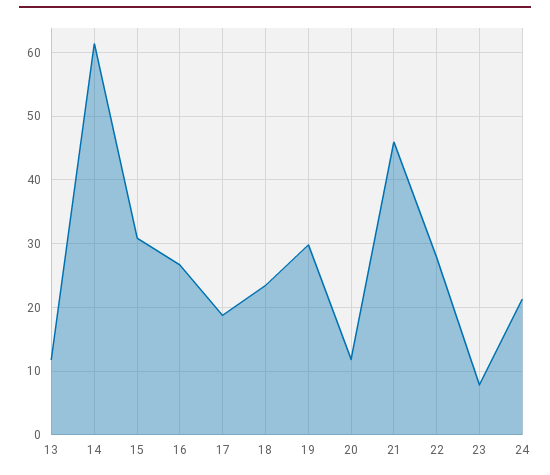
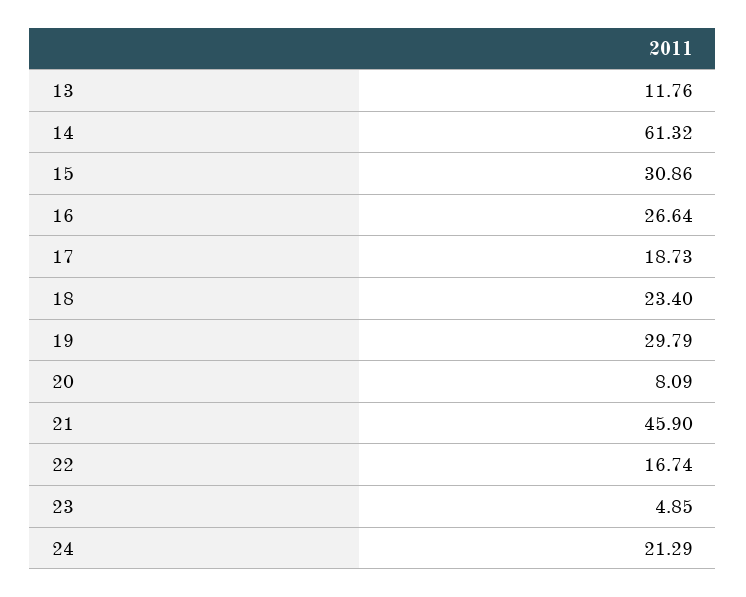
  {
    "13": 11.76,
    "14": 61.32,
    "15": 30.86,
    "16": 26.64,
    "17": 18.73,
    "18": 23.4,
    "19": 29.79,
-   "20": 12,
+   "20": 8.09,
    "21": 45.9,
-   "22": 28,
+   "22": 16.74,
-   "23": 8,
+   "23": 4.85,
    "24": 21.29
  }

